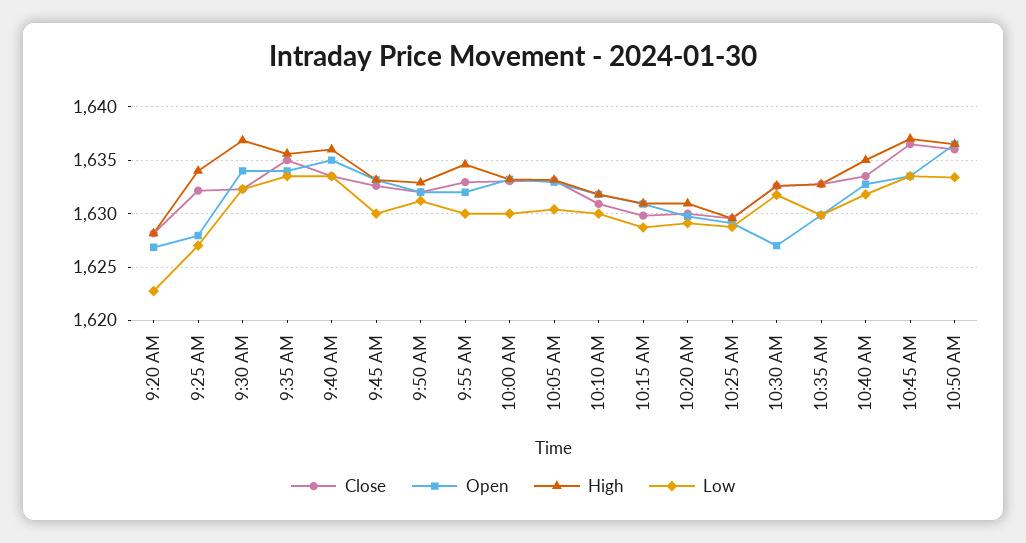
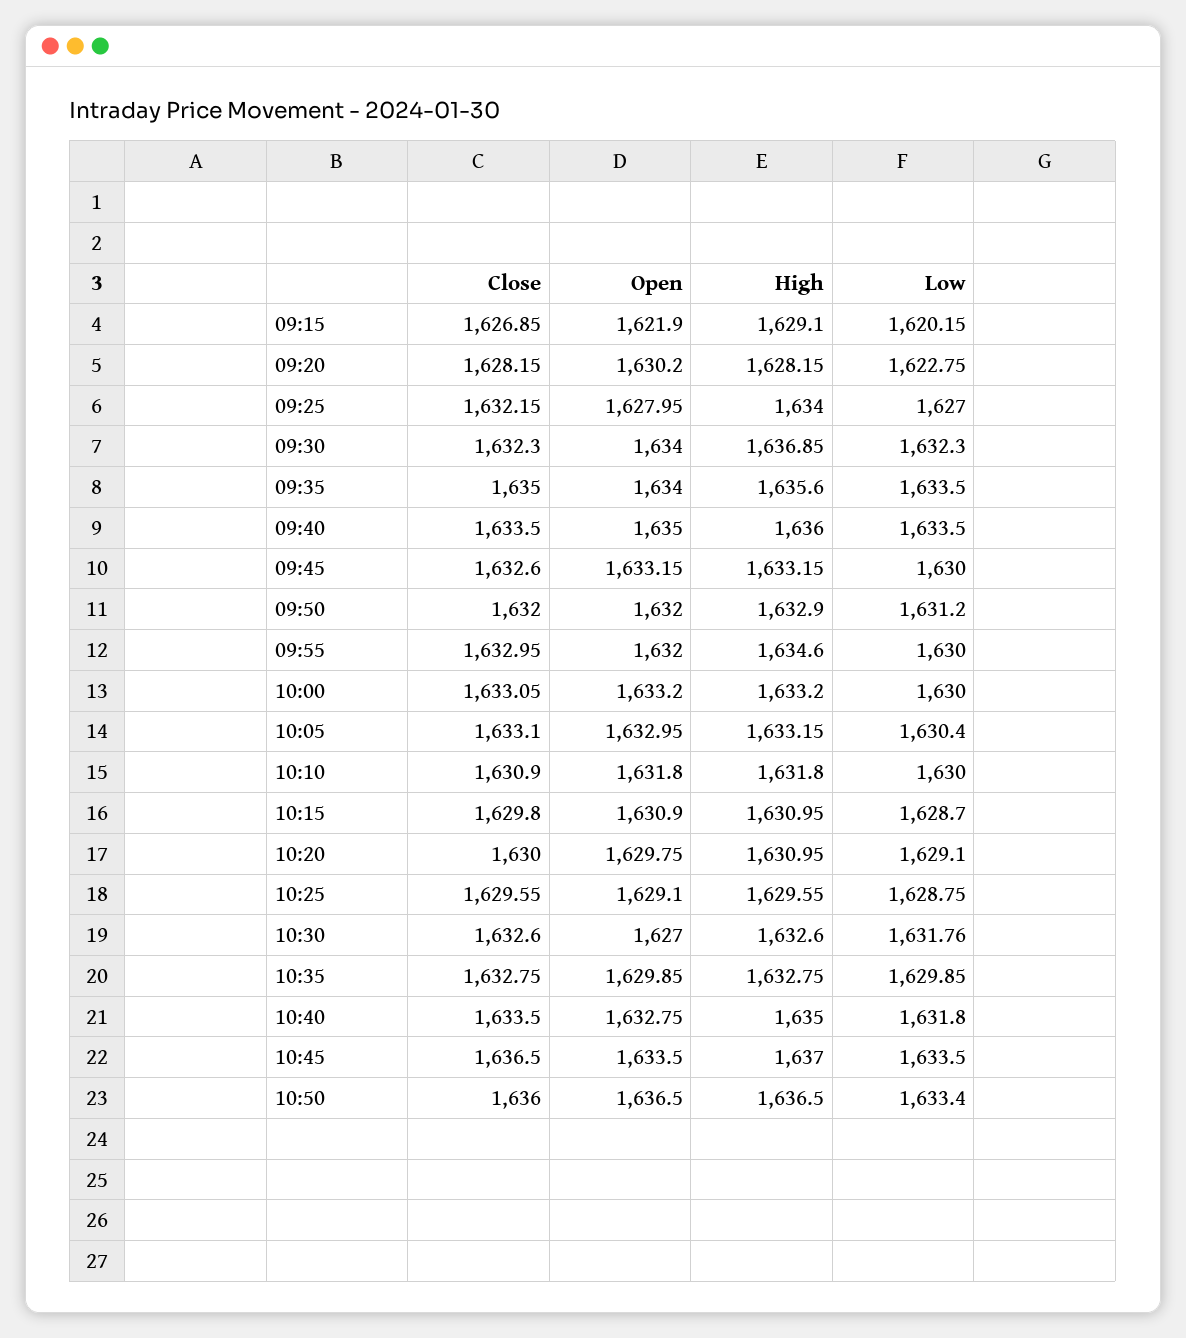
  {
    "Close": {
      "9:20 AM": 1628.15,
      "9:25 AM": 1632.15,
      "9:30 AM": 1632.3,
      "9:35 AM": 1635,
      "9:40 AM": 1633.5,
      "9:45 AM": 1632.6,
      "9:50 AM": 1632,
      "9:55 AM": 1632.95,
      "10:00 AM": 1633.05,
      "10:05 AM": 1633.1,
      "10:10 AM": 1630.9,
      "10:15 AM": 1629.8,
      "10:20 AM": 1630,
      "10:25 AM": 1629.55,
      "10:30 AM": 1632.6,
      "10:35 AM": 1632.75,
      "10:40 AM": 1633.5,
      "10:45 AM": 1636.5,
-     "10:50 AM": 1636
+     "10:50 AM": 1636,
+     "09:15": 1626.85
    },
    "Open": {
-     "9:20 AM": 1627,
+     "9:20 AM": 1630.2,
      "9:25 AM": 1627.95,
      "9:30 AM": 1634,
      "9:35 AM": 1634,
      "9:40 AM": 1635,
      "9:45 AM": 1633.15,
      "9:50 AM": 1632,
      "9:55 AM": 1632,
      "10:00 AM": 1633.2,
      "10:05 AM": 1632.95,
      "10:10 AM": 1631.8,
      "10:15 AM": 1630.9,
      "10:20 AM": 1629.75,
      "10:25 AM": 1629.1,
      "10:30 AM": 1627,
      "10:35 AM": 1629.85,
      "10:40 AM": 1632.75,
      "10:45 AM": 1633.5,
-     "10:50 AM": 1636.5
+     "10:50 AM": 1636.5,
+     "09:15": 1621.9
    },
    "High": {
      "9:20 AM": 1628.15,
      "9:25 AM": 1634,
      "9:30 AM": 1636.85,
      "9:35 AM": 1635.6,
      "9:40 AM": 1636,
      "9:45 AM": 1633.15,
      "9:50 AM": 1632.9,
      "9:55 AM": 1634.6,
      "10:00 AM": 1633.2,
      "10:05 AM": 1633.15,
      "10:10 AM": 1631.8,
      "10:15 AM": 1630.95,
      "10:20 AM": 1630.95,
      "10:25 AM": 1629.55,
      "10:30 AM": 1632.6,
      "10:35 AM": 1632.75,
      "10:40 AM": 1635,
      "10:45 AM": 1637,
-     "10:50 AM": 1636.5
+     "10:50 AM": 1636.5,
+     "09:15": 1629.1
    },
    "Low": {
      "9:20 AM": 1622.75,
      "9:25 AM": 1627,
      "9:30 AM": 1632.3,
      "9:35 AM": 1633.5,
      "9:40 AM": 1633.5,
      "9:45 AM": 1630,
      "9:50 AM": 1631.2,
      "9:55 AM": 1630,
      "10:00 AM": 1630,
      "10:05 AM": 1630.4,
      "10:10 AM": 1630,
      "10:15 AM": 1628.7,
      "10:20 AM": 1629.1,
      "10:25 AM": 1628.75,
      "10:30 AM": 1631.76,
      "10:35 AM": 1629.85,
      "10:40 AM": 1631.8,
      "10:45 AM": 1633.5,
-     "10:50 AM": 1633.4
+     "10:50 AM": 1633.4,
+     "09:15": 1620.15
    }
  }

